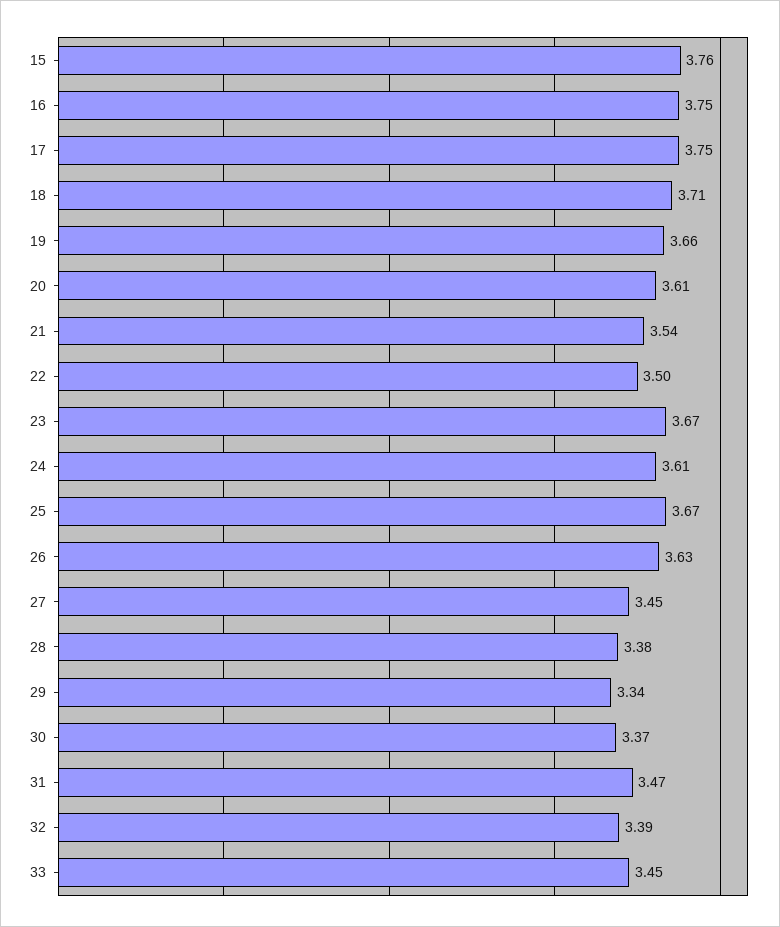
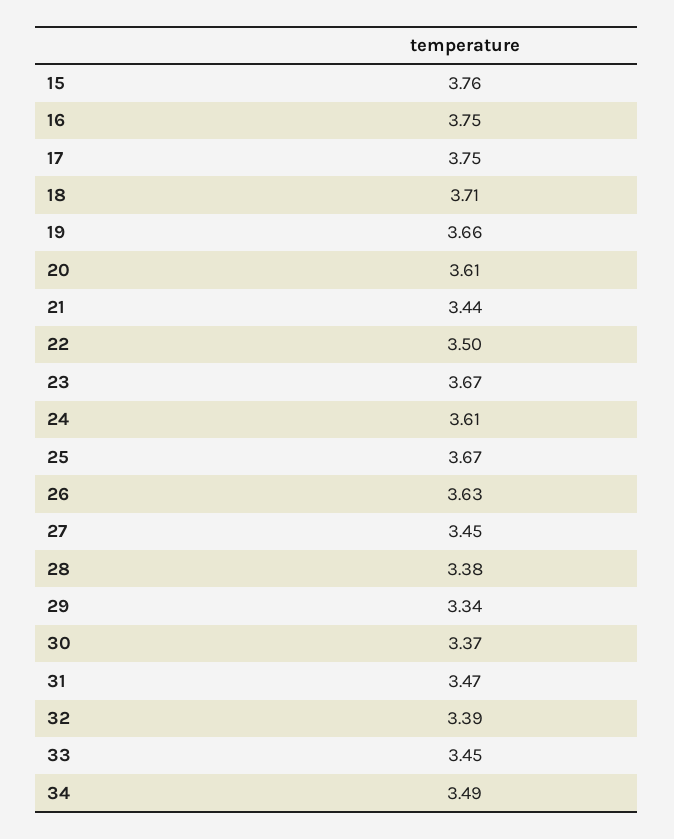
  {
    "15": 3.76,
    "16": 3.75,
    "17": 3.75,
    "18": 3.71,
    "19": 3.66,
    "20": 3.61,
-   "21": 3.54,
+   "21": 3.44,
    "22": 3.5,
    "23": 3.67,
    "24": 3.61,
    "25": 3.67,
    "26": 3.63,
    "27": 3.45,
    "28": 3.38,
    "29": 3.34,
    "30": 3.37,
    "31": 3.47,
    "32": 3.39,
-   "33": 3.45
+   "33": 3.45,
+   "34": 3.49
  }

